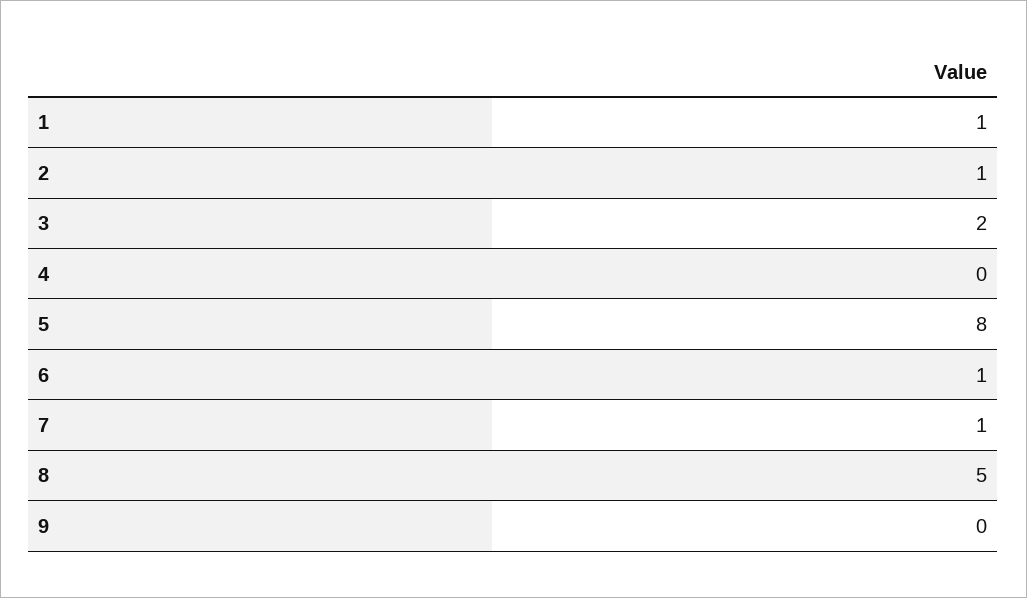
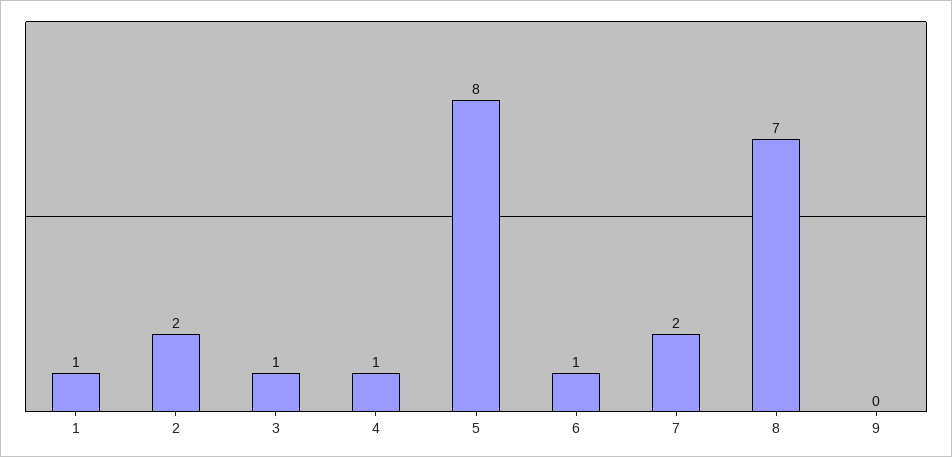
  {
    "1": 1,
-   "2": 1,
+   "2": 2,
-   "3": 2,
+   "3": 1,
-   "4": 0,
+   "4": 1,
    "5": 8,
    "6": 1,
-   "7": 1,
+   "7": 2,
-   "8": 5,
+   "8": 7,
    "9": 0
  }

